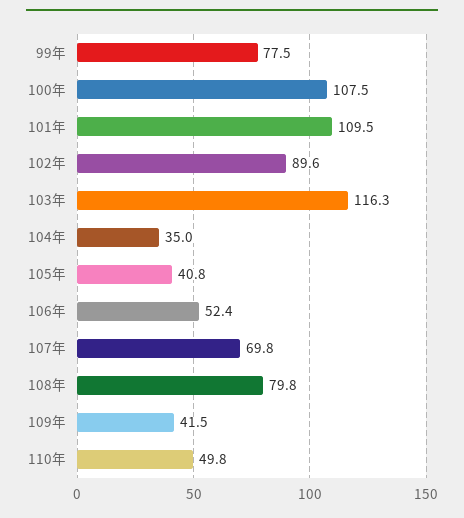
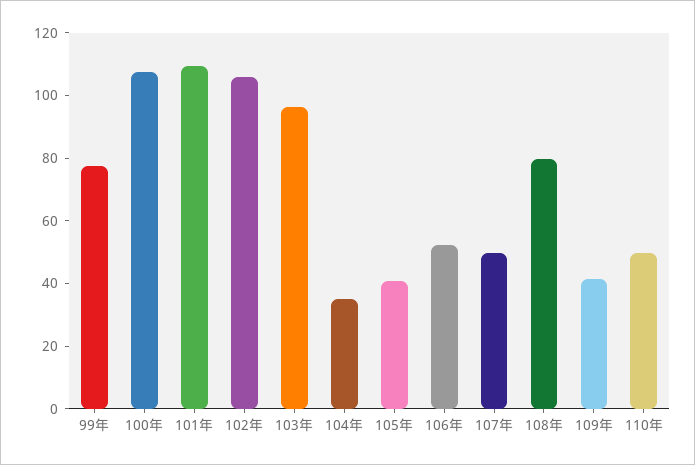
  {
    "99年": 77.5,
    "100年": 107.5,
    "101年": 109.5,
-   "102年": 89.6,
+   "102年": 105,
-   "103年": 116.3,
+   "103年": 95,
    "104年": 35,
    "105年": 40.8,
    "106年": 52.4,
-   "107年": 69.8,
+   "107年": 50,
    "108年": 79.8,
    "109年": 41.5,
    "110年": 49.8
  }

